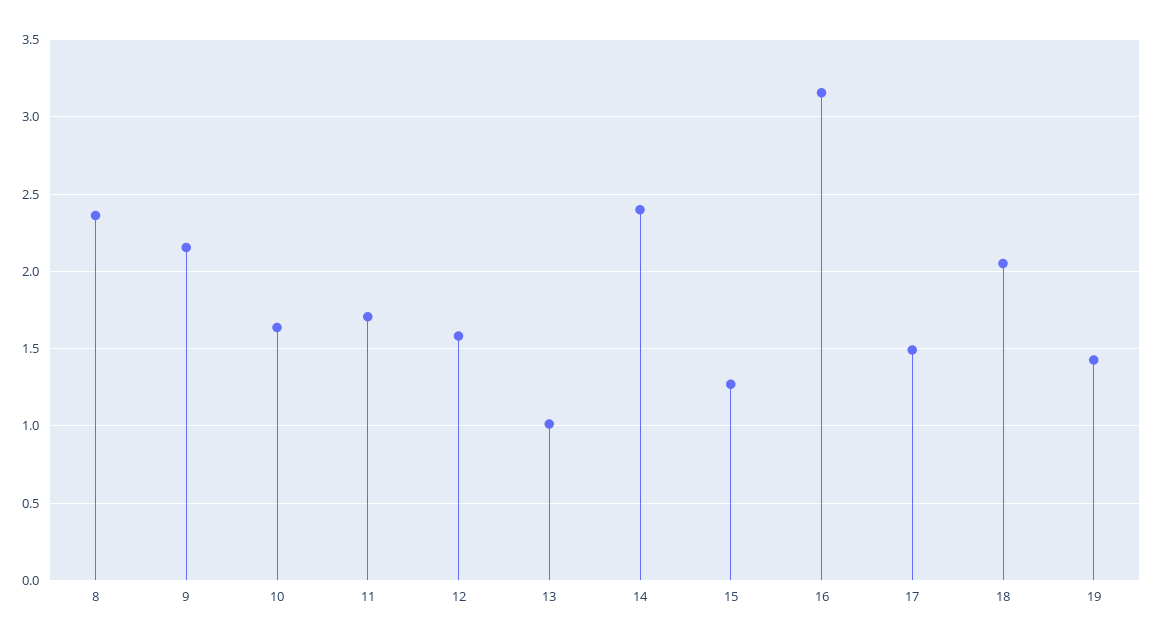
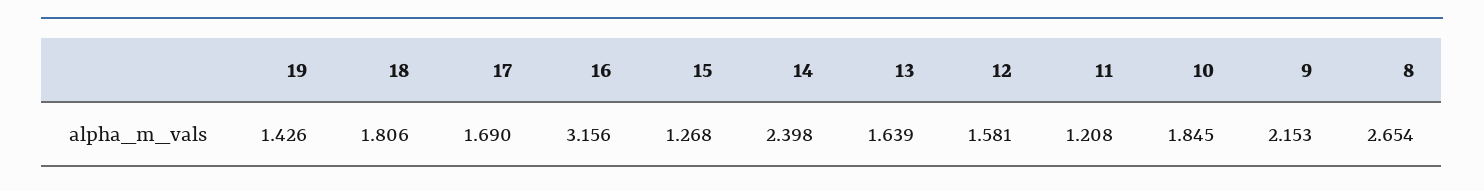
  {
-   "8": 2.35,
+   "8": 2.654,
    "9": 2.153,
-   "10": 1.65,
+   "10": 1.845,
-   "11": 1.7,
+   "11": 1.208,
    "12": 1.581,
-   "13": 1,
+   "13": 1.639,
    "14": 2.398,
    "15": 1.268,
    "16": 3.156,
-   "17": 1.5,
+   "17": 1.69,
-   "18": 2.05,
+   "18": 1.806,
    "19": 1.426
  }

